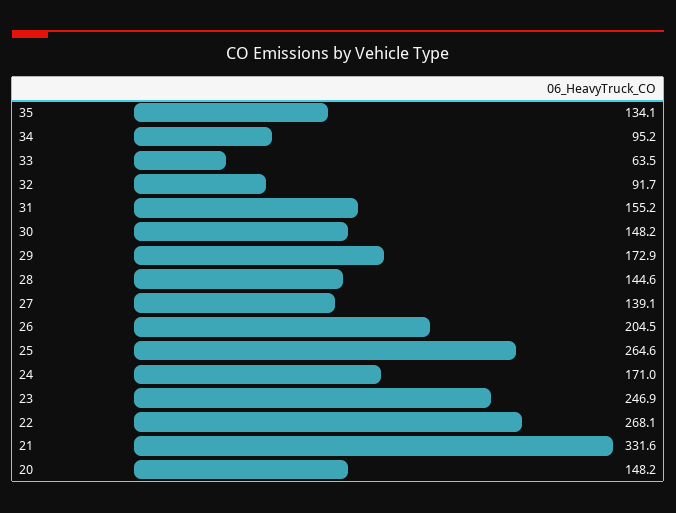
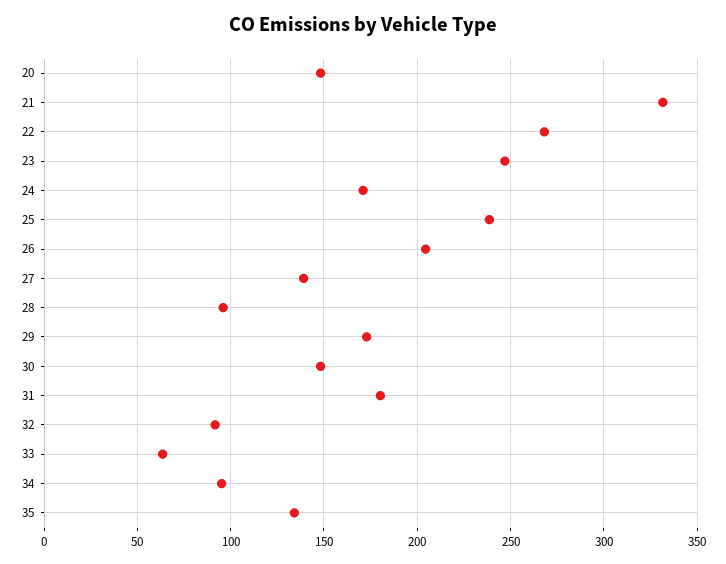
  {
    "35": 134.1,
    "34": 95.2,
    "33": 63.5,
    "32": 91.7,
-   "31": 155.2,
+   "31": 180,
    "30": 148.2,
    "29": 172.9,
-   "28": 144.6,
+   "28": 95,
    "27": 139.1,
    "26": 204.5,
-   "25": 264.6,
+   "25": 240,
    "24": 171,
    "23": 246.9,
    "22": 268.1,
    "21": 331.6,
    "20": 148.2
  }

